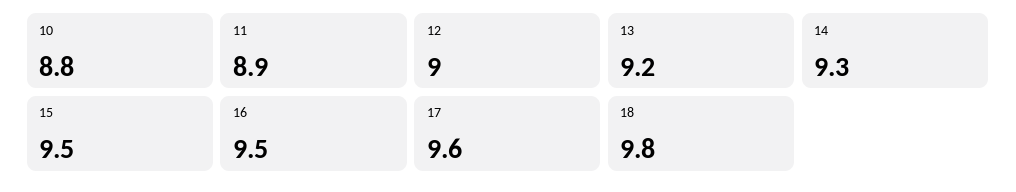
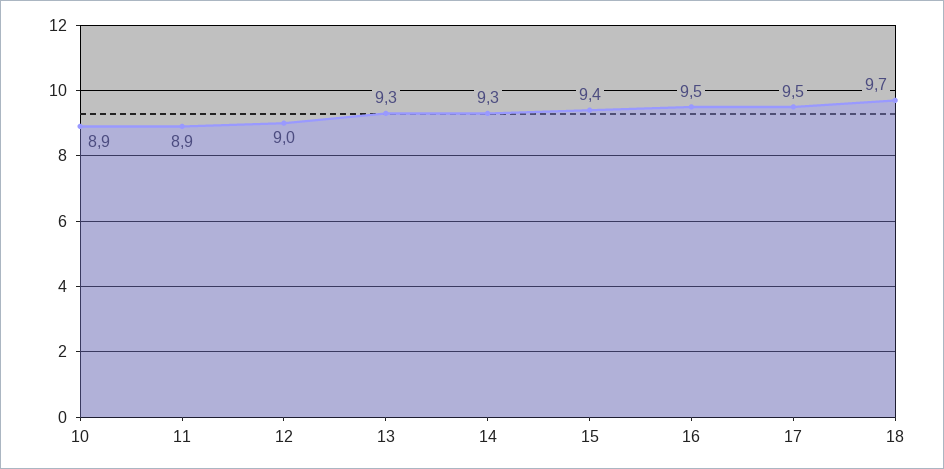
  {
-   "10": 8.8,
+   "10": 8.9,
    "11": 8.9,
    "12": 9,
-   "13": 9.2,
+   "13": 9.3,
    "14": 9.3,
-   "15": 9.5,
+   "15": 9.4,
    "16": 9.5,
-   "17": 9.6,
+   "17": 9.5,
-   "18": 9.8
+   "18": 9.7
  }

